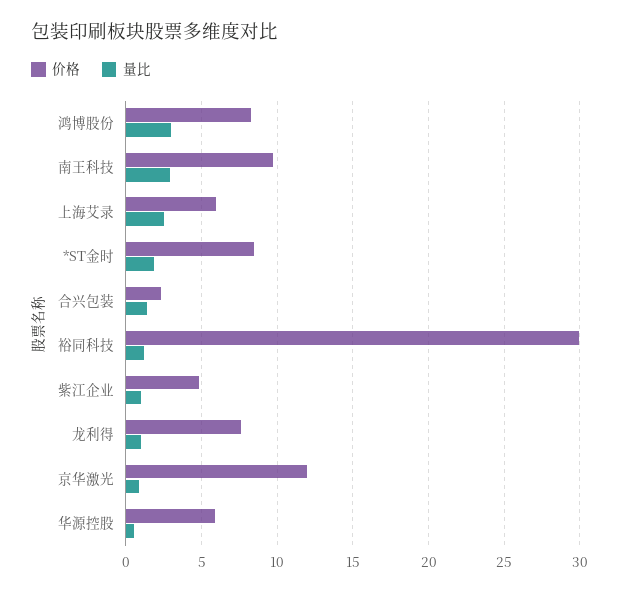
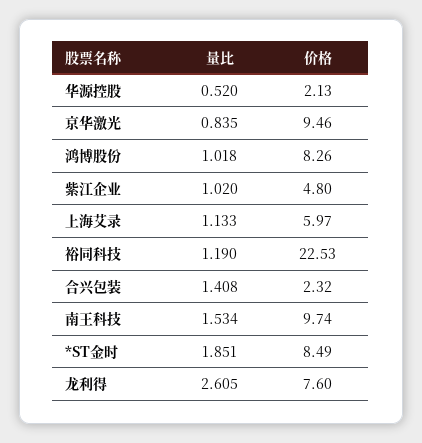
  {
    "价格": {
      "鸿博股份": 8.26,
      "南王科技": 9.74,
      "上海艾录": 5.97,
      "*ST金时": 8.49,
      "合兴包装": 2.32,
-     "裕同科技": 30,
+     "裕同科技": 22.53,
      "紫江企业": 4.8,
      "龙利得": 7.6,
-     "京华激光": 12,
+     "京华激光": 9.46,
-     "华源控股": 6
+     "华源控股": 2.13
    },
    "量比": {
-     "鸿博股份": 3,
+     "鸿博股份": 1.018,
-     "南王科技": 3,
+     "南王科技": 1.534,
-     "上海艾录": 2.5,
+     "上海艾录": 1.133,
      "*ST金时": 1.851,
      "合兴包装": 1.408,
      "裕同科技": 1.19,
      "紫江企业": 1.02,
-     "龙利得": 1,
+     "龙利得": 2.605,
      "京华激光": 0.835,
      "华源控股": 0.52
    }
  }

